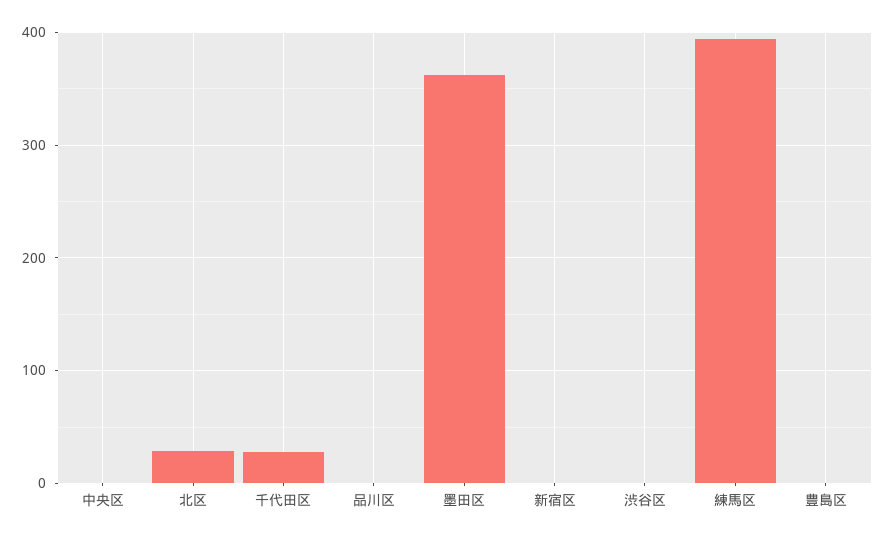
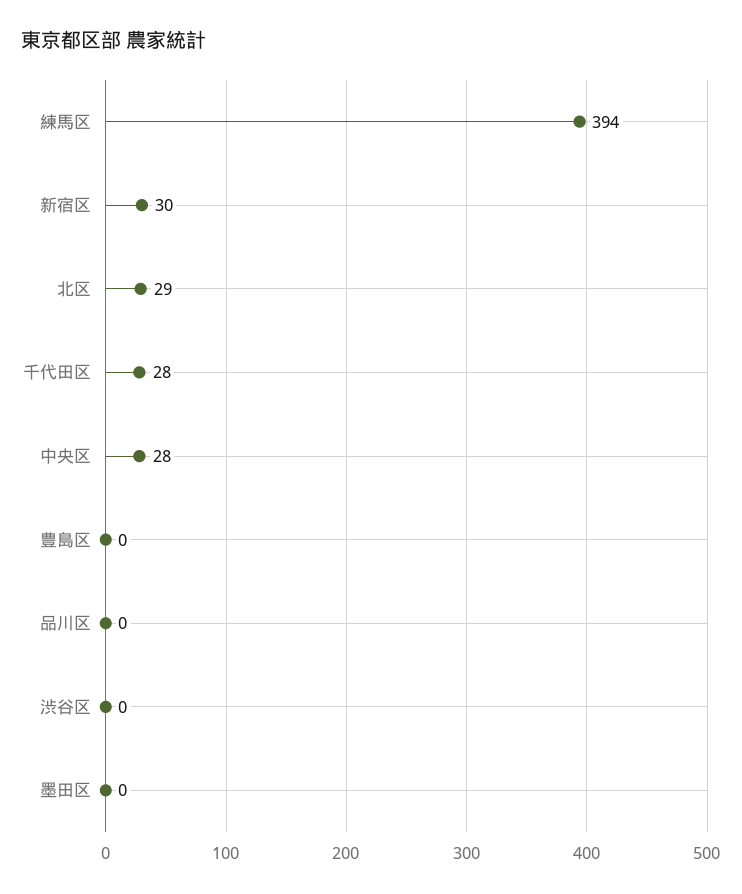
  {
-   "中央区": 0,
+   "中央区": 28,
    "北区": 29,
    "千代田区": 28,
    "品川区": 0,
-   "墨田区": 360,
+   "墨田区": 0,
-   "新宿区": 0,
+   "新宿区": 30,
    "渋谷区": 0,
    "練馬区": 394,
    "豊島区": 0
  }

